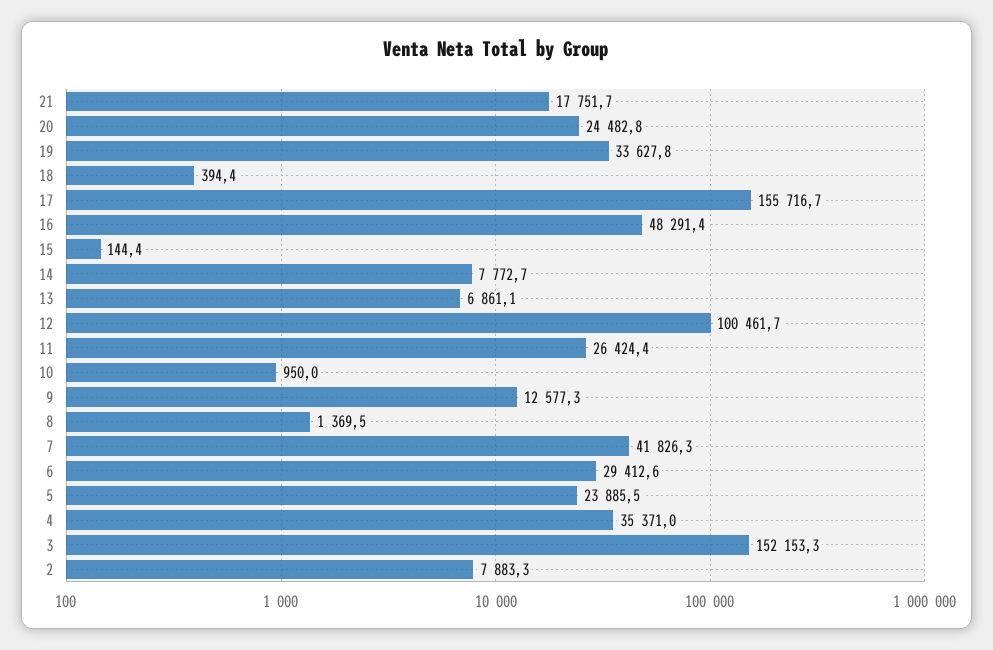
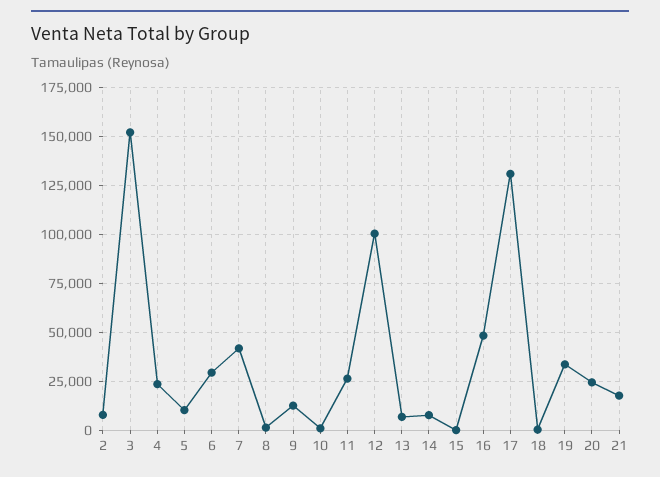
  {
    "21": 17751.7,
    "20": 24482.8,
    "19": 33627.8,
    "18": 394.4,
-   "17": 155716.7,
+   "17": 130000,
    "16": 48291.4,
    "15": 144.4,
    "14": 7772.7,
    "13": 6861.1,
    "12": 100461.7,
    "11": 26424.4,
    "10": 950,
    "9": 12577.3,
    "8": 1369.5,
    "7": 41826.3,
    "6": 29412.6,
-   "5": 23885.5,
+   "5": 10000,
-   "4": 35371,
+   "4": 25000,
    "3": 152153.3,
    "2": 7883.3
  }

